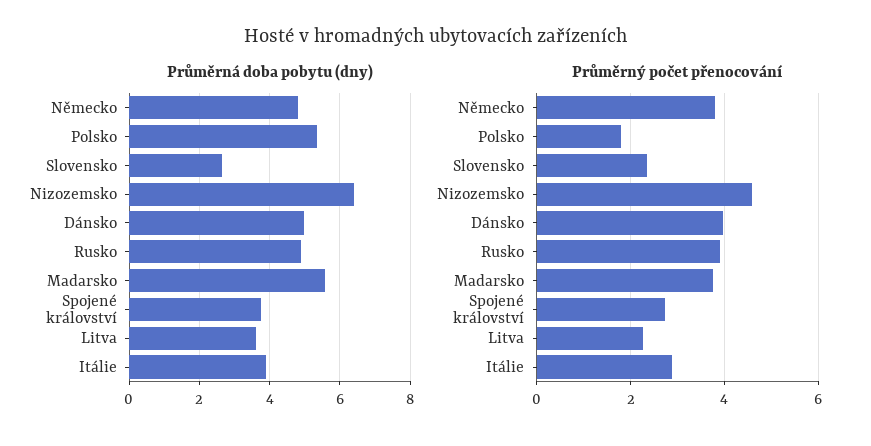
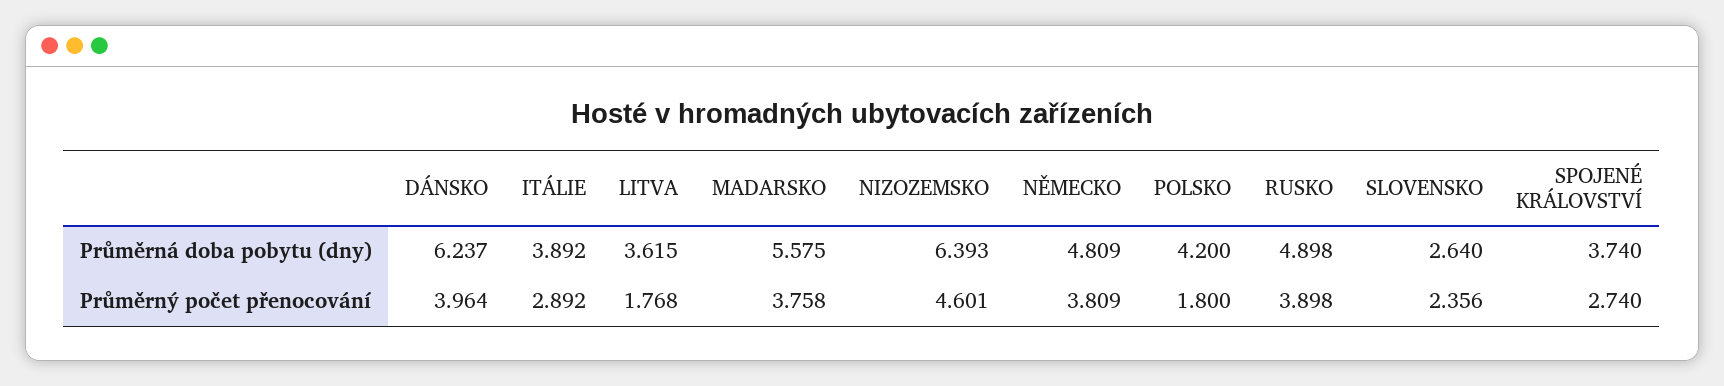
  {
    "Průměrná doba pobytu (dny)": {
      "Německo": 4.809,
-     "Polsko": 5.4,
+     "Polsko": 4.2,
      "Slovensko": 2.64,
      "Nizozemsko": 6.393,
-     "Dánsko": 5,
+     "Dánsko": 6.237,
      "Rusko": 4.898,
      "Madarsko": 5.575,
      "Spojené království": 3.74,
      "Litva": 3.615,
      "Itálie": 3.892
    },
    "Průměrný počet přenocování": {
      "Německo": 3.809,
      "Polsko": 1.8,
      "Slovensko": 2.356,
      "Nizozemsko": 4.601,
      "Dánsko": 3.964,
      "Rusko": 3.898,
      "Madarsko": 3.758,
      "Spojené království": 2.74,
-     "Litva": 2.2,
+     "Litva": 1.768,
      "Itálie": 2.892
    }
  }

